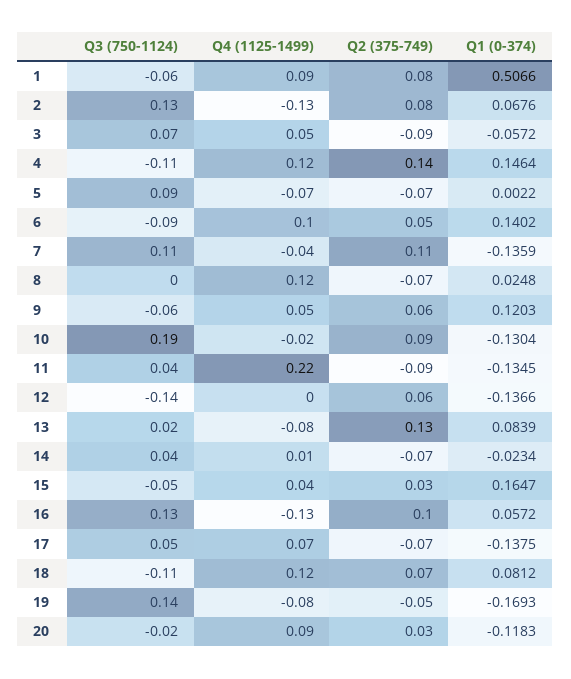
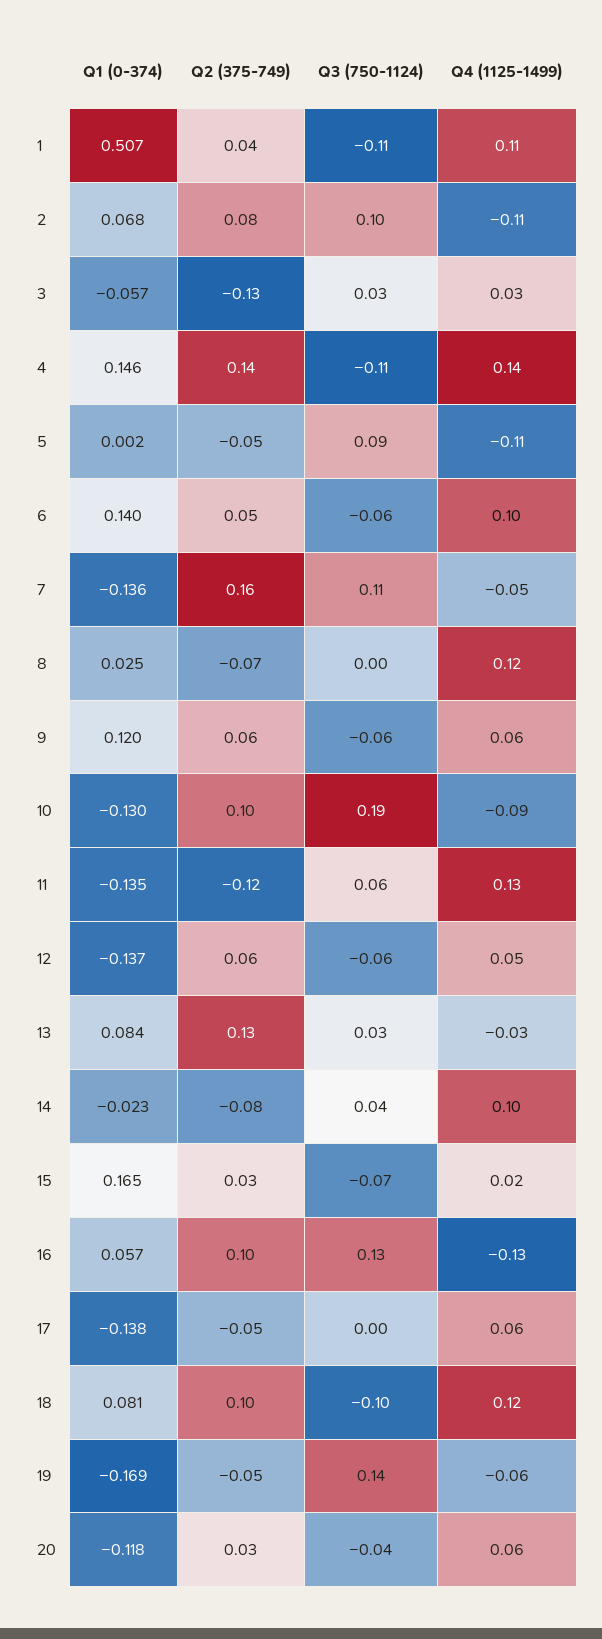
  {
    "Q3 (750-1124)": {
-     "1": -0.06,
+     "1": -0.11,
-     "2": 0.13,
+     "2": 0.1,
-     "3": 0.07,
+     "3": 0.03,
      "4": -0.11,
      "5": 0.09,
-     "6": -0.09,
+     "6": -0.06,
      "7": 0.11,
      "8": 0,
      "9": -0.06,
      "10": 0.19,
-     "11": 0.04,
+     "11": 0.06,
-     "12": -0.14,
+     "12": -0.06,
-     "13": 0.02,
+     "13": 0.03,
      "14": 0.04,
-     "15": -0.05,
+     "15": -0.07,
      "16": 0.13,
-     "17": 0.05,
+     "17": 0,
-     "18": -0.11,
+     "18": -0.1,
      "19": 0.14,
-     "20": -0.02
+     "20": -0.04
    },
    "Q4 (1125-1499)": {
-     "1": 0.09,
+     "1": 0.11,
-     "2": -0.13,
+     "2": -0.11,
-     "3": 0.05,
+     "3": 0.03,
-     "4": 0.12,
+     "4": 0.14,
-     "5": -0.07,
+     "5": -0.11,
      "6": 0.1,
-     "7": -0.04,
+     "7": -0.05,
      "8": 0.12,
-     "9": 0.05,
+     "9": 0.06,
-     "10": -0.02,
+     "10": -0.09,
-     "11": 0.22,
+     "11": 0.13,
-     "12": 0,
+     "12": 0.05,
-     "13": -0.08,
+     "13": -0.03,
-     "14": 0.01,
+     "14": 0.1,
-     "15": 0.04,
+     "15": 0.02,
      "16": -0.13,
-     "17": 0.07,
+     "17": 0.06,
      "18": 0.12,
-     "19": -0.08,
+     "19": -0.06,
-     "20": 0.09
+     "20": 0.06
    },
    "Q2 (375-749)": {
-     "1": 0.08,
+     "1": 0.04,
      "2": 0.08,
-     "3": -0.09,
+     "3": -0.13,
      "4": 0.14,
-     "5": -0.07,
+     "5": -0.05,
      "6": 0.05,
-     "7": 0.11,
+     "7": 0.16,
      "8": -0.07,
      "9": 0.06,
-     "10": 0.09,
+     "10": 0.1,
-     "11": -0.09,
+     "11": -0.12,
      "12": 0.06,
      "13": 0.13,
-     "14": -0.07,
+     "14": -0.08,
      "15": 0.03,
      "16": 0.1,
-     "17": -0.07,
+     "17": -0.05,
-     "18": 0.07,
+     "18": 0.1,
      "19": -0.05,
      "20": 0.03
    },
    "Q1 (0-374)": {
      "1": 0.5066,
      "2": 0.0676,
      "3": -0.0572,
      "4": 0.1464,
      "5": 0.0022,
      "6": 0.1402,
      "7": -0.1359,
      "8": 0.0248,
      "9": 0.1203,
      "10": -0.1304,
      "11": -0.1345,
      "12": -0.1366,
      "13": 0.0839,
      "14": -0.0234,
      "15": 0.1647,
      "16": 0.0572,
      "17": -0.1375,
      "18": 0.0812,
      "19": -0.1693,
      "20": -0.1183
    }
  }

